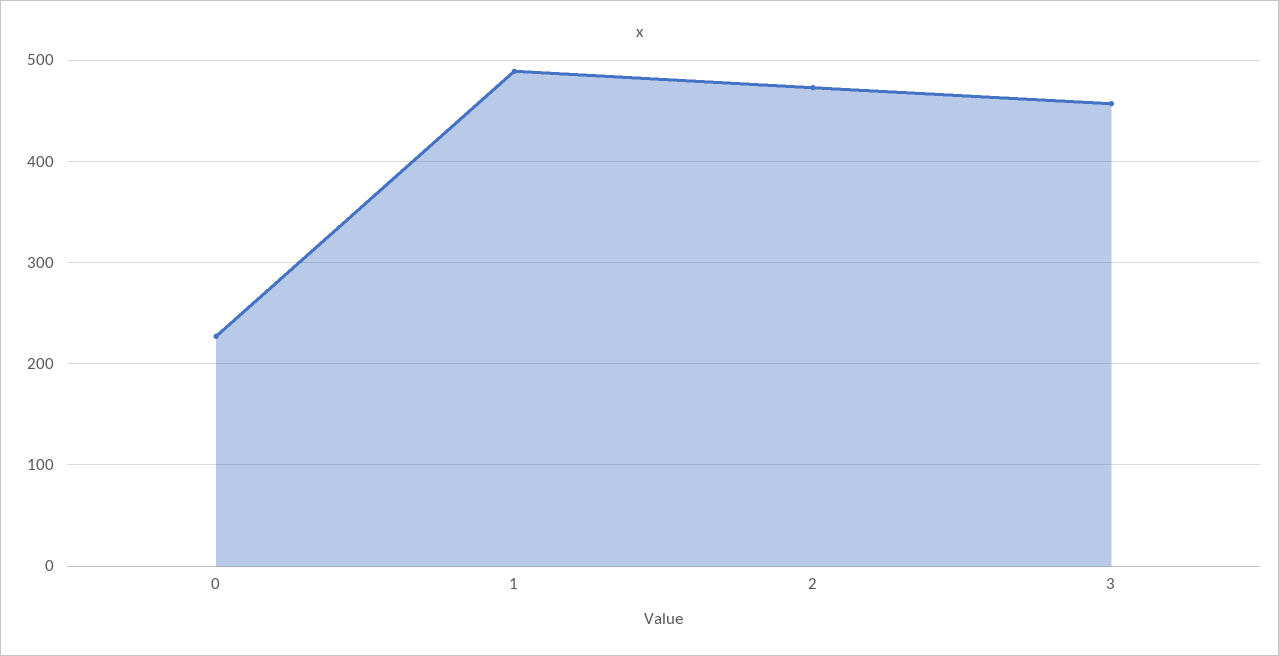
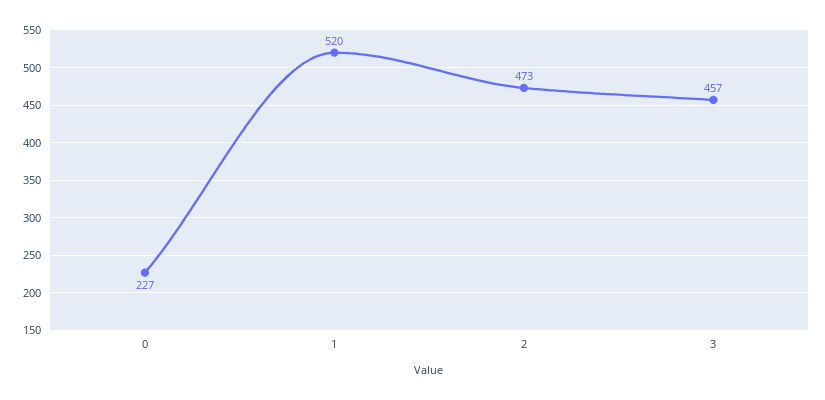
  {
    "0": 227,
-   "1": 490,
+   "1": 520,
    "2": 473,
    "3": 457
  }

